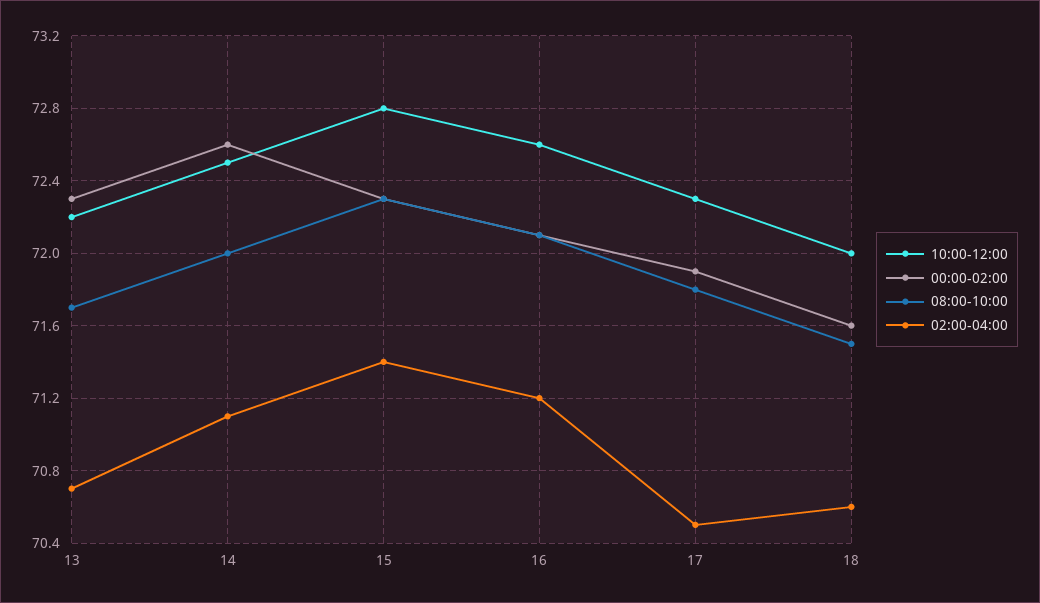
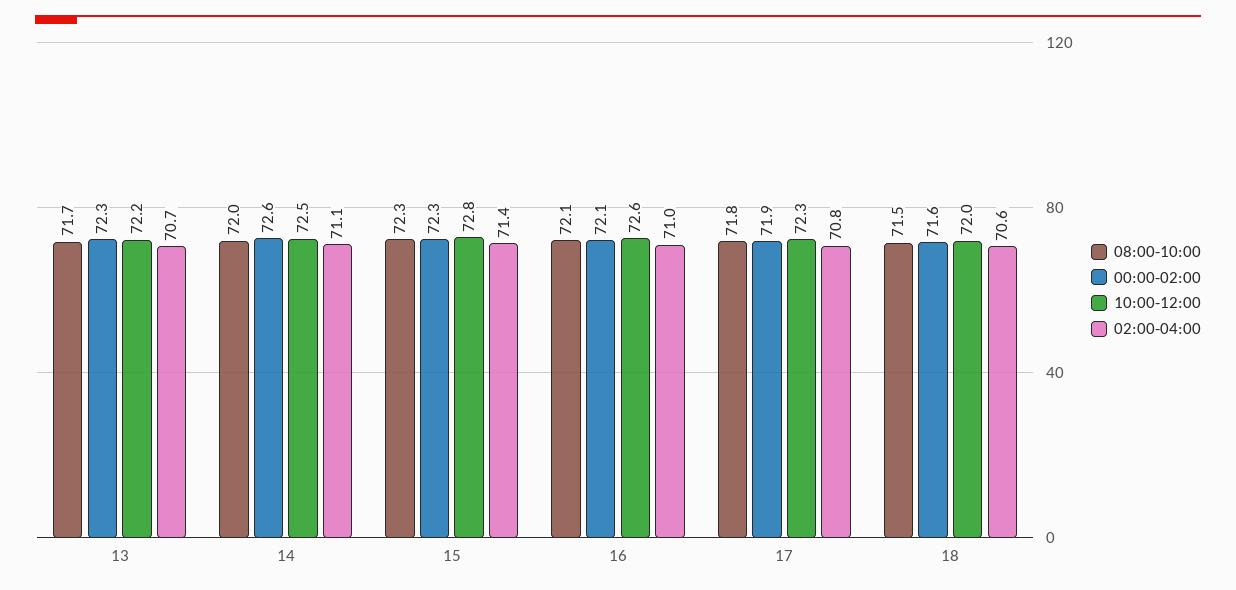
  {
    "10:00-12:00": {
      "13": 72.2,
      "14": 72.5,
      "15": 72.8,
      "16": 72.6,
      "17": 72.3,
      "18": 72
    },
    "00:00-02:00": {
      "13": 72.3,
      "14": 72.6,
      "15": 72.3,
      "16": 72.1,
      "17": 71.9,
      "18": 71.6
    },
    "08:00-10:00": {
      "13": 71.7,
      "14": 72,
      "15": 72.3,
      "16": 72.1,
      "17": 71.8,
      "18": 71.5
    },
    "02:00-04:00": {
      "13": 70.7,
      "14": 71.1,
      "15": 71.4,
-     "16": 71.2,
+     "16": 71,
-     "17": 70.5,
+     "17": 70.8,
      "18": 70.6
    }
  }

